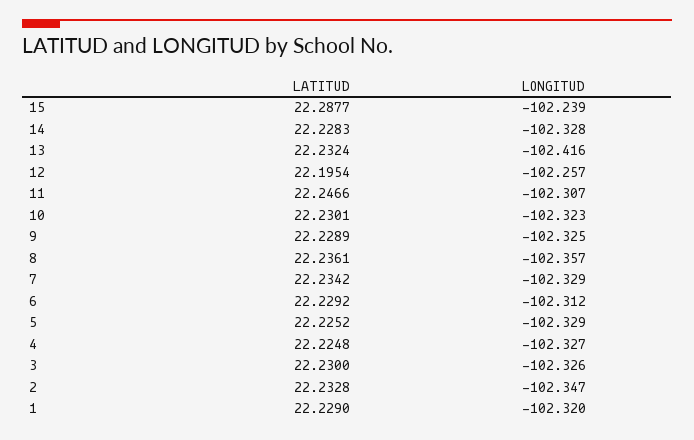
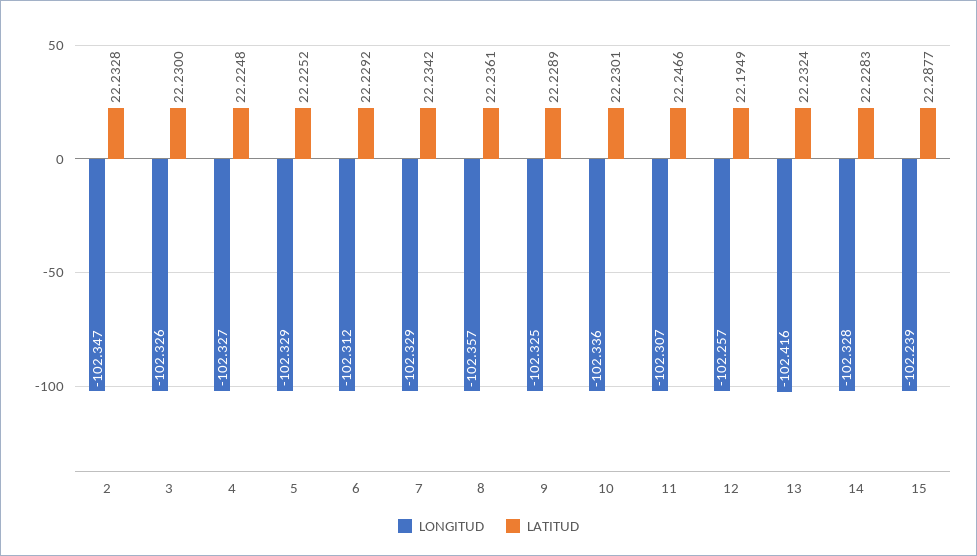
  {
    "LATITUD": {
      "15": 22.2877,
      "14": 22.2283,
      "13": 22.2324,
-     "12": 22.1954,
+     "12": 22.1949,
      "11": 22.2466,
      "10": 22.2301,
      "9": 22.2289,
      "8": 22.2361,
      "7": 22.2342,
      "6": 22.2292,
      "5": 22.2252,
      "4": 22.2248,
      "3": 22.23,
-     "2": 22.2328,
+     "2": 22.2328
-     "1": 22.229
    },
    "LONGITUD": {
      "15": -102.239,
      "14": -102.328,
      "13": -102.416,
      "12": -102.257,
      "11": -102.307,
-     "10": -102.323,
+     "10": -102.336,
      "9": -102.325,
      "8": -102.357,
      "7": -102.329,
      "6": -102.312,
      "5": -102.329,
      "4": -102.327,
      "3": -102.326,
-     "2": -102.347,
+     "2": -102.347
-     "1": -102.32
    }
  }

